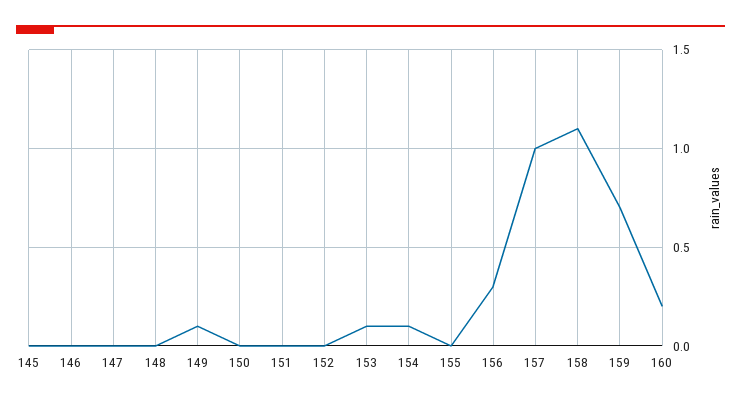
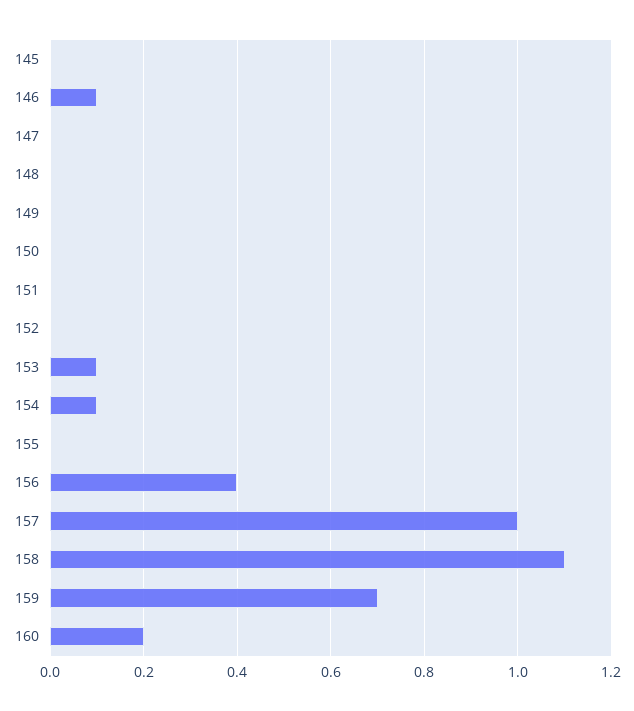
  {
    "145": 0,
-   "146": 0,
+   "146": 0.1,
    "147": 0,
    "148": 0,
-   "149": 0.1,
+   "149": 0,
    "150": 0,
    "151": 0,
    "152": 0,
    "153": 0.1,
    "154": 0.1,
    "155": 0,
-   "156": 0.3,
+   "156": 0.4,
    "157": 1,
    "158": 1.1,
    "159": 0.7,
    "160": 0.2
  }

